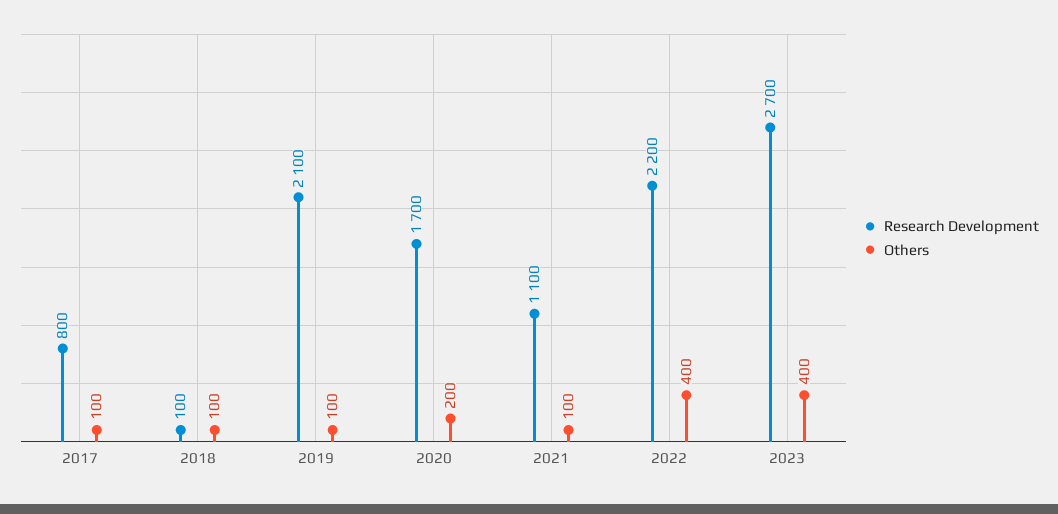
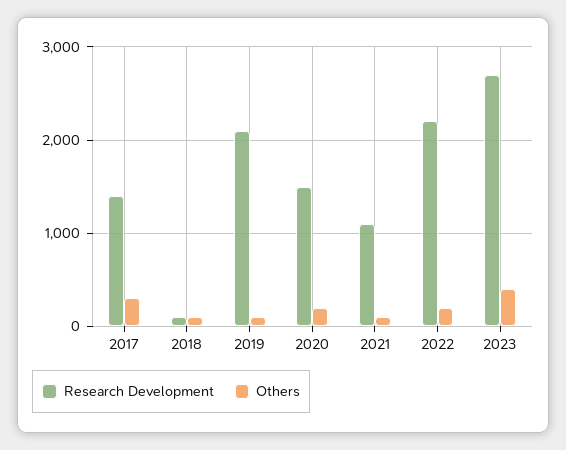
  {
    "Research Development": {
-     "2017": 800,
+     "2017": 1400,
      "2018": 100,
      "2019": 2100,
-     "2020": 1700,
+     "2020": 1500,
      "2021": 1100,
      "2022": 2200,
      "2023": 2700
    },
    "Others": {
-     "2017": 100,
+     "2017": 300,
      "2018": 100,
      "2019": 100,
      "2020": 200,
      "2021": 100,
-     "2022": 400,
+     "2022": 200,
      "2023": 400
    }
  }

